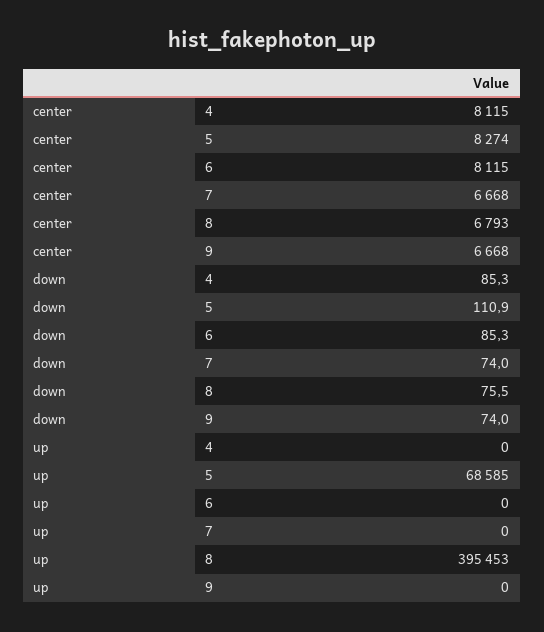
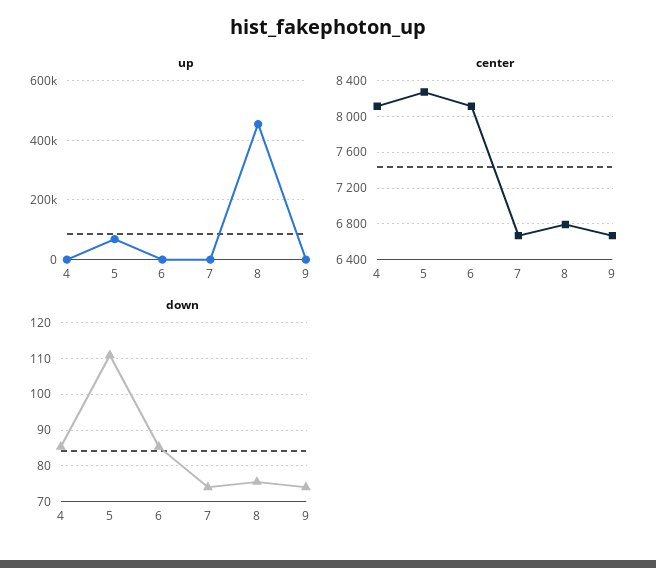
  {
    "center": {
      "4": 8115,
      "5": 8274,
      "6": 8115,
      "7": 6668,
      "8": 6793,
      "9": 6668
    },
    "down": {
      "4": 85.3,
      "5": 110.9,
      "6": 85.3,
      "7": 74,
      "8": 75.5,
      "9": 74
    },
    "up": {
      "4": 0,
      "5": 68585,
      "6": 0,
      "7": 0,
-     "8": 395453,
+     "8": 450000,
      "9": 0
    }
  }

